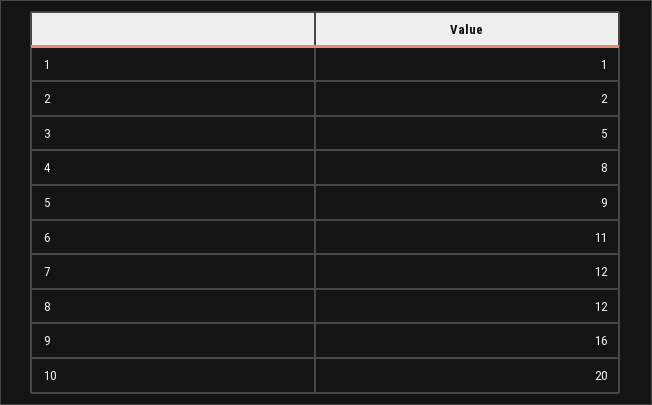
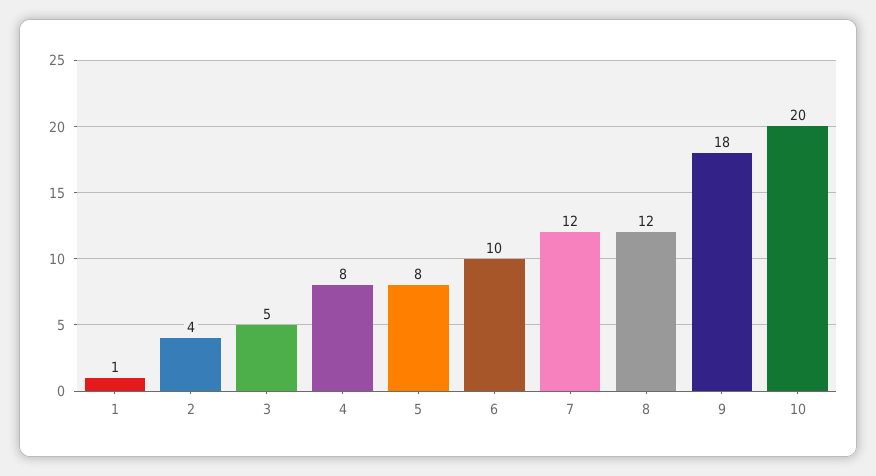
  {
    "1": 1,
-   "2": 2,
+   "2": 4,
    "3": 5,
    "4": 8,
-   "5": 9,
+   "5": 8,
-   "6": 11,
+   "6": 10,
    "7": 12,
    "8": 12,
-   "9": 16,
+   "9": 18,
    "10": 20
  }

